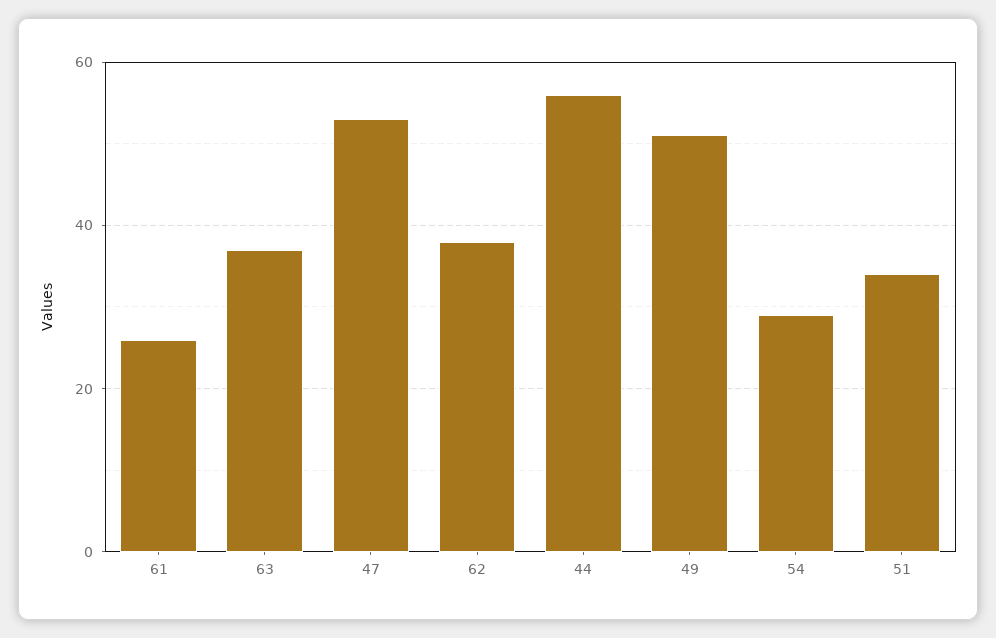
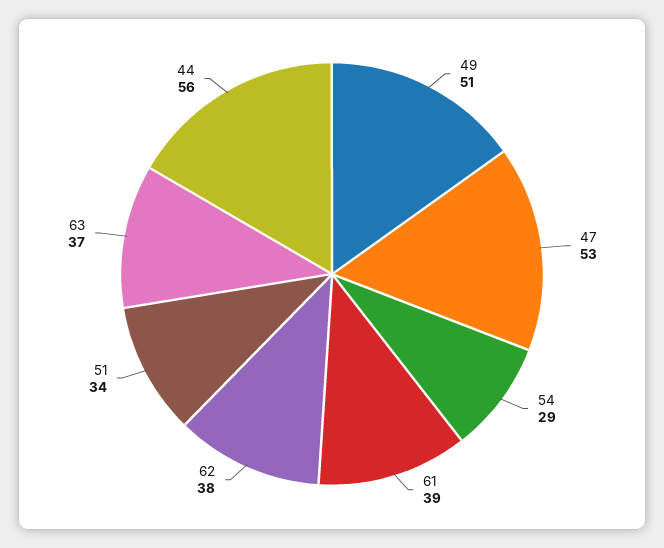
  {
-   "61": 25,
+   "61": 39,
    "63": 37,
    "47": 53,
    "62": 38,
    "44": 56,
    "49": 51,
    "54": 29,
    "51": 34
  }

